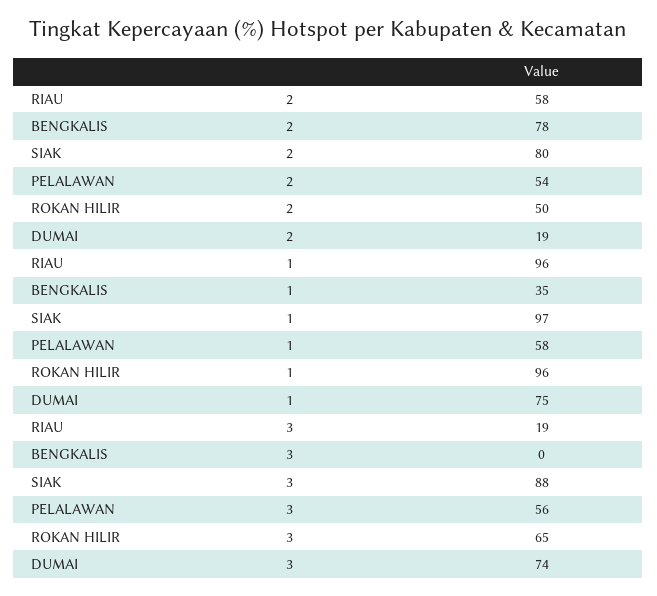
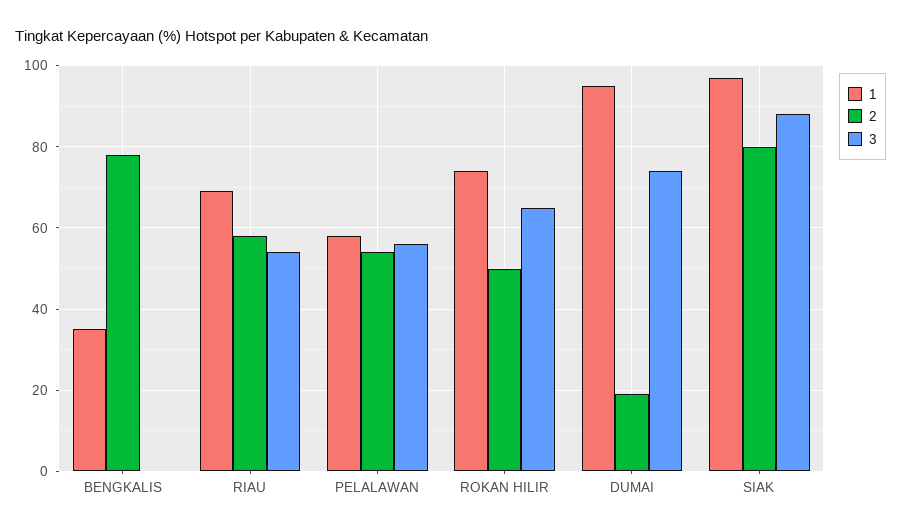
  {
    "2": {
      "RIAU": 58,
      "BENGKALIS": 78,
      "SIAK": 80,
      "PELALAWAN": 54,
      "ROKAN HILIR": 50,
      "DUMAI": 19
    },
    "1": {
-     "RIAU": 96,
+     "RIAU": 70,
      "BENGKALIS": 35,
      "SIAK": 97,
      "PELALAWAN": 58,
-     "ROKAN HILIR": 96,
+     "ROKAN HILIR": 75,
-     "DUMAI": 75
+     "DUMAI": 95
    },
    "3": {
-     "RIAU": 19,
+     "RIAU": 55,
      "BENGKALIS": 0,
      "SIAK": 88,
      "PELALAWAN": 56,
      "ROKAN HILIR": 65,
      "DUMAI": 74
    }
  }

